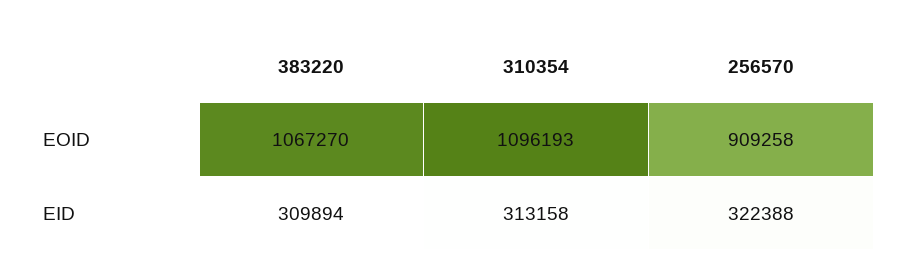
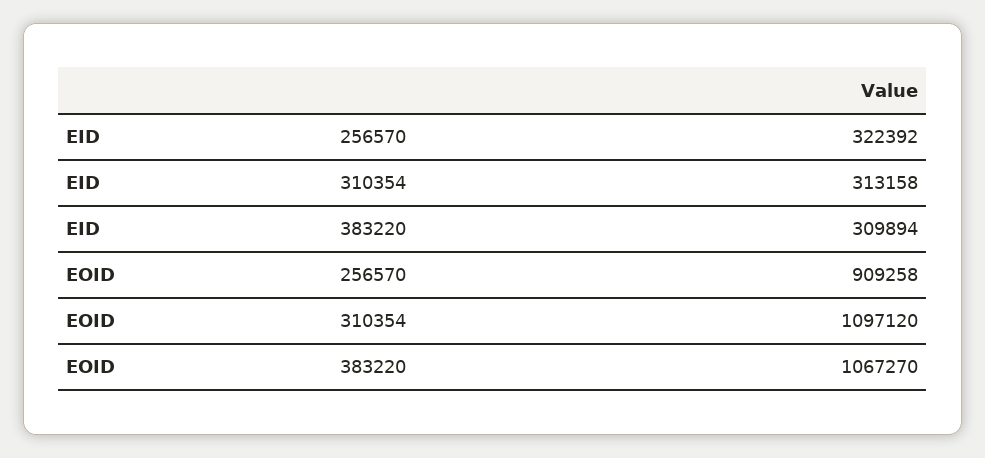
  {
    "383220": {
      "EOID": 1067270,
      "EID": 309894
    },
    "310354": {
-     "EOID": 1096193,
+     "EOID": 1097120,
      "EID": 313158
    },
    "256570": {
      "EOID": 909258,
-     "EID": 322388
+     "EID": 322392
    }
  }

